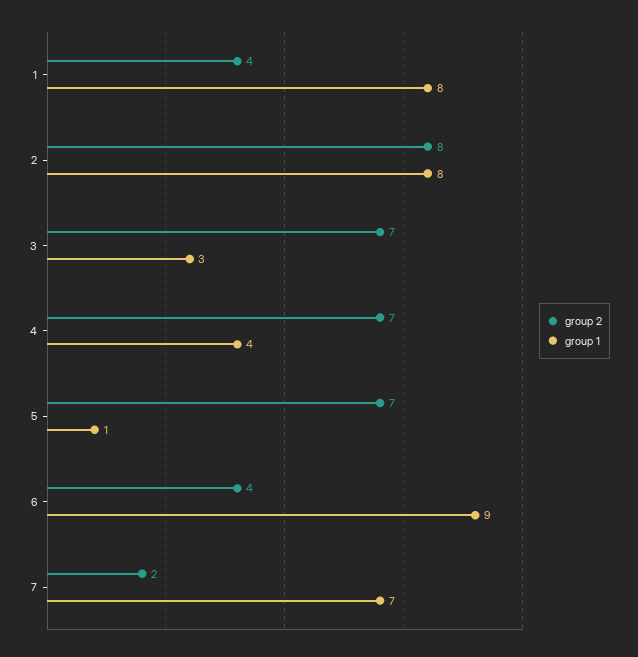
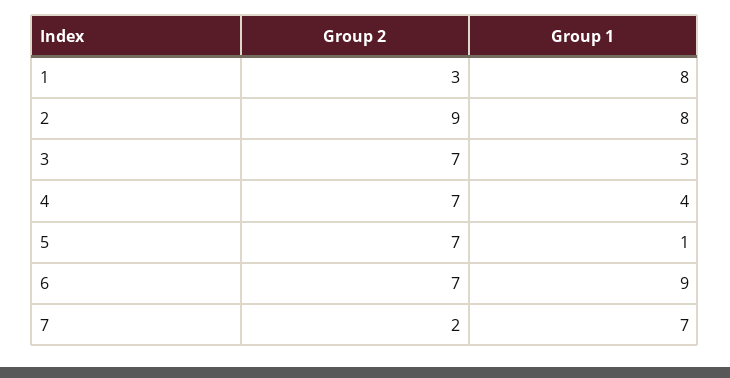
  {
    "group 2": {
-     "1": 4,
+     "1": 3,
-     "2": 8,
+     "2": 9,
      "3": 7,
      "4": 7,
      "5": 7,
-     "6": 4,
+     "6": 7,
      "7": 2
    },
    "group 1": {
      "1": 8,
      "2": 8,
      "3": 3,
      "4": 4,
      "5": 1,
      "6": 9,
      "7": 7
    }
  }

